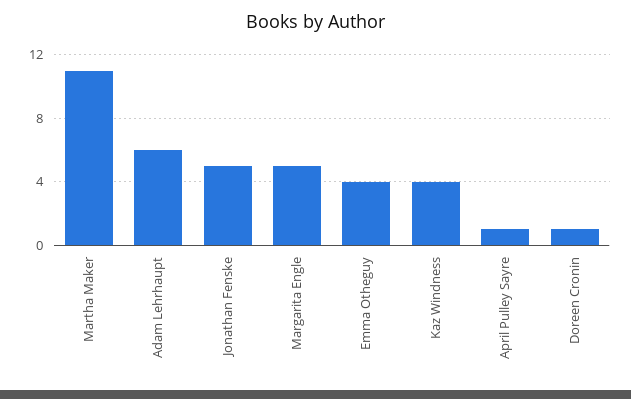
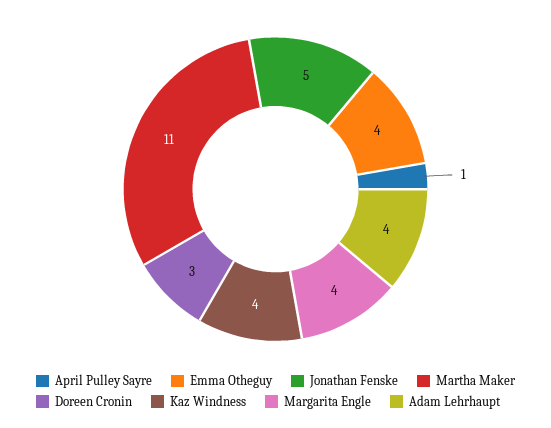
  {
    "Martha Maker": 11,
-   "Adam Lehrhaupt": 6,
+   "Adam Lehrhaupt": 4,
    "Jonathan Fenske": 5,
-   "Margarita Engle": 5,
+   "Margarita Engle": 4,
    "Emma Otheguy": 4,
    "Kaz Windness": 4,
    "April Pulley Sayre": 1,
-   "Doreen Cronin": 1
+   "Doreen Cronin": 3
  }

